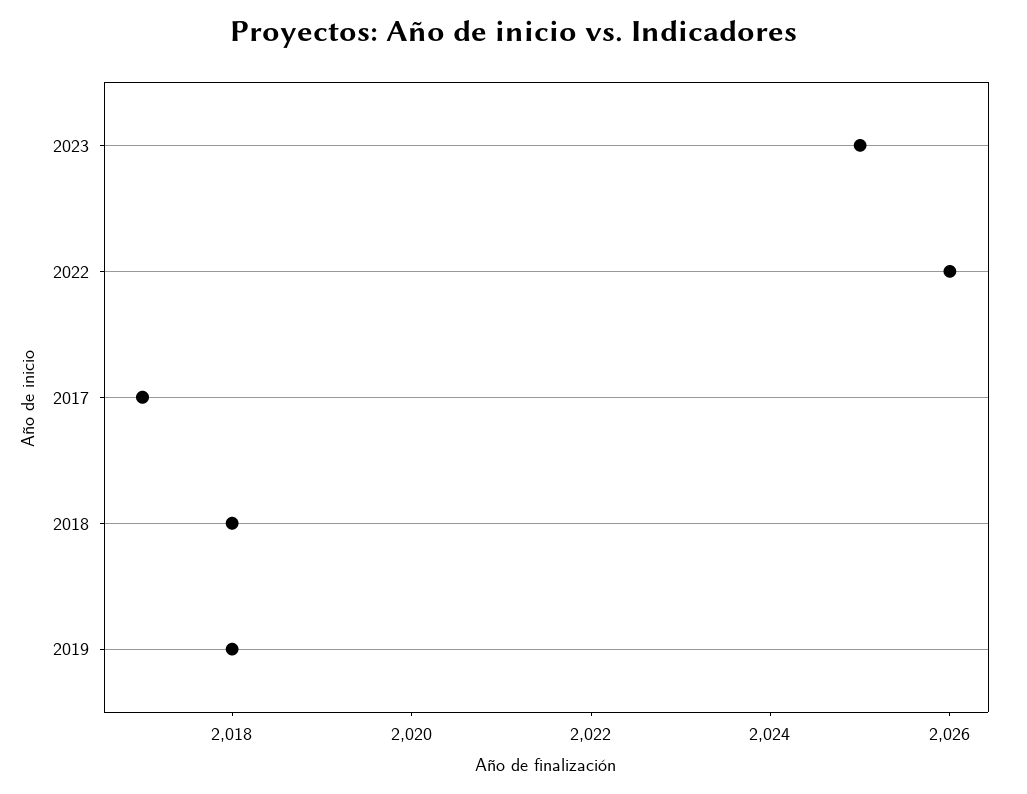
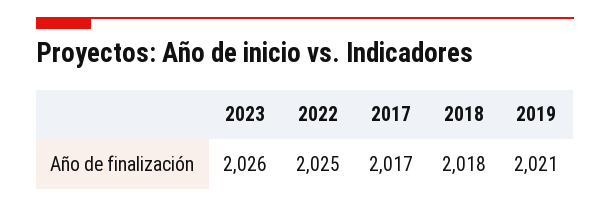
  {
-   "2023": 2025,
+   "2023": 2026,
-   "2022": 2026,
+   "2022": 2025,
    "2017": 2017,
    "2018": 2018,
-   "2019": 2018
+   "2019": 2021
  }

